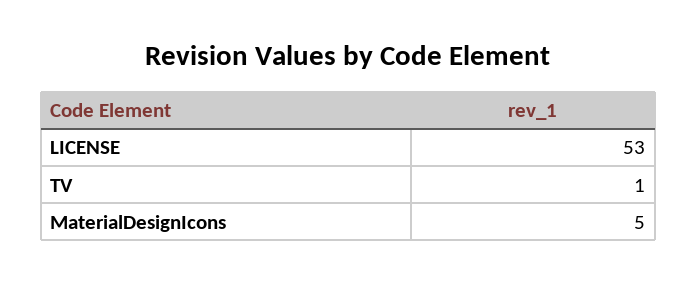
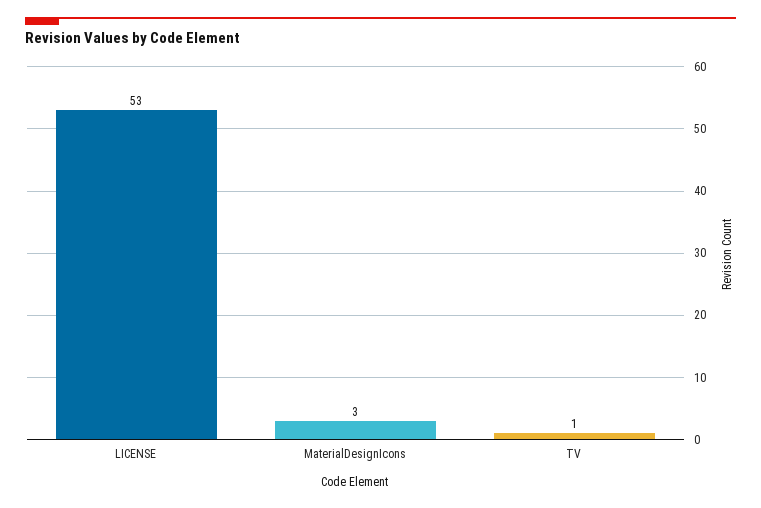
  {
    "LICENSE": 53,
    "TV": 1,
-   "MaterialDesignIcons": 5
+   "MaterialDesignIcons": 3
  }

